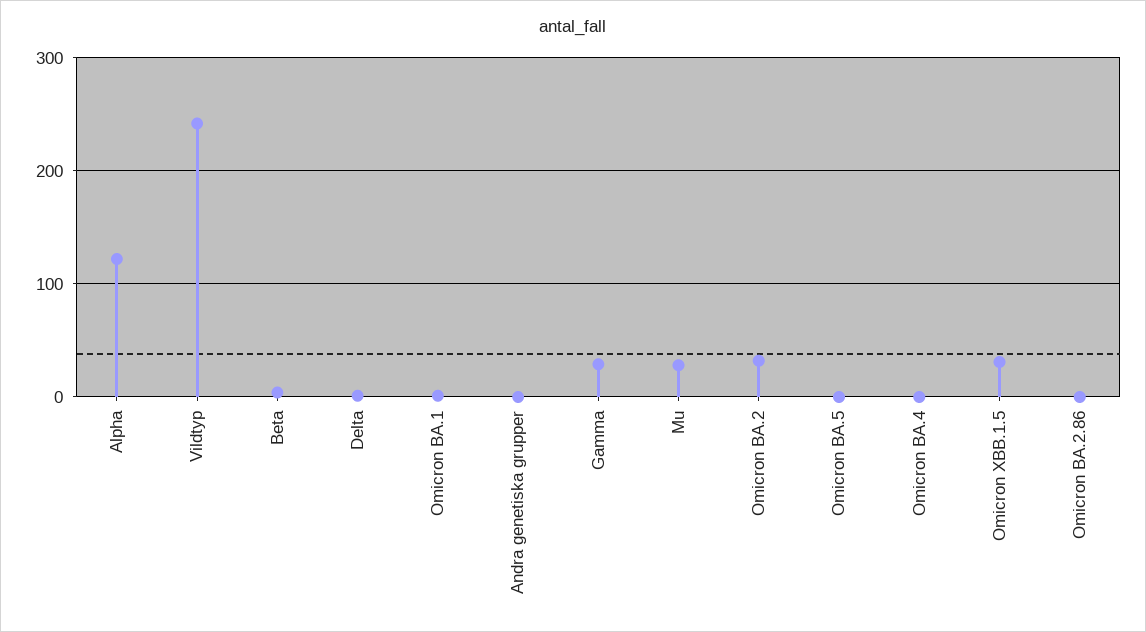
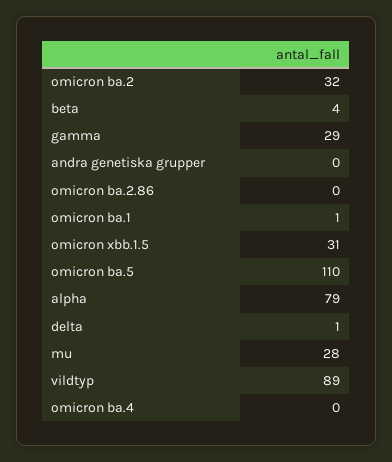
  {
-   "Alpha": 120,
+   "Alpha": 79,
-   "Vildtyp": 240,
+   "Vildtyp": 89,
    "Beta": 4,
    "Delta": 1,
    "Omicron BA.1": 1,
    "Andra genetiska grupper": 0,
    "Gamma": 29,
    "Mu": 28,
    "Omicron BA.2": 32,
-   "Omicron BA.5": 0,
+   "Omicron BA.5": 110,
    "Omicron BA.4": 0,
    "Omicron XBB.1.5": 31,
    "Omicron BA.2.86": 0
  }

